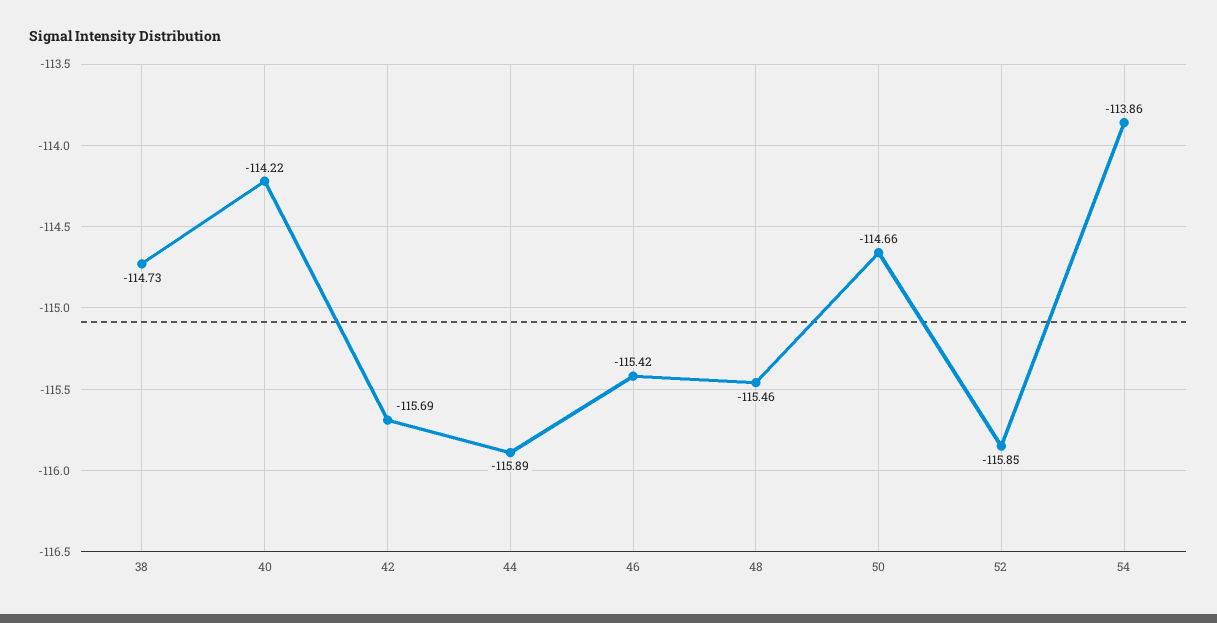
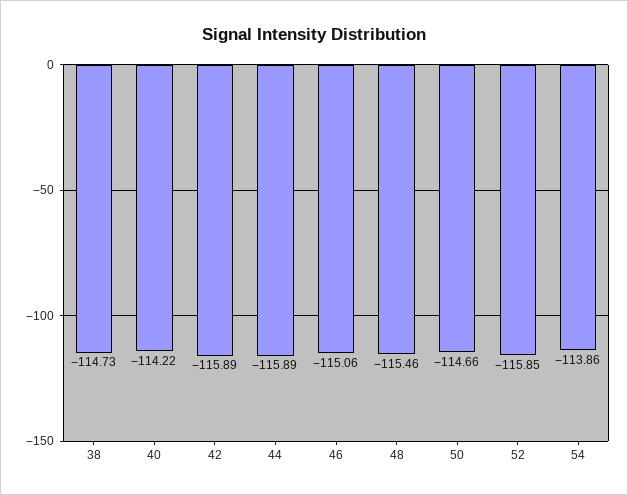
  {
    "38": -114.73,
    "40": -114.22,
-   "42": -115.69,
+   "42": -115.89,
    "44": -115.89,
-   "46": -115.42,
+   "46": -115.06,
    "48": -115.46,
    "50": -114.66,
    "52": -115.85,
    "54": -113.86
  }

